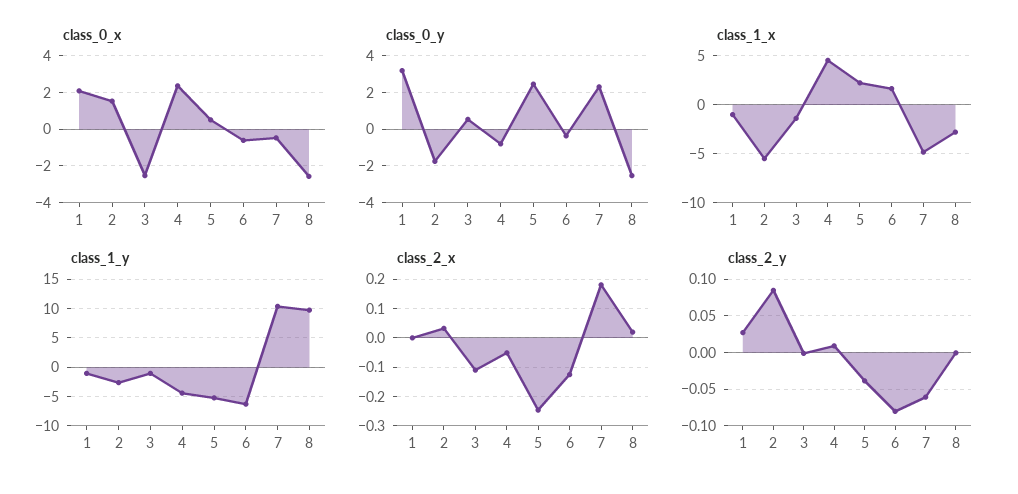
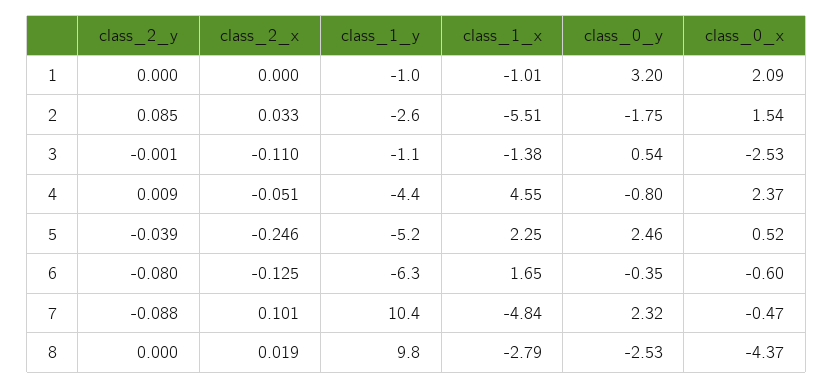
  {
    "class_0_x": {
      "1": 2.09,
      "2": 1.54,
      "3": -2.53,
      "4": 2.37,
      "5": 0.52,
      "6": -0.6,
      "7": -0.47,
-     "8": -2.5
+     "8": -4.37
    },
    "class_0_y": {
      "1": 3.2,
      "2": -1.75,
      "3": 0.54,
      "4": -0.8,
      "5": 2.46,
      "6": -0.35,
      "7": 2.32,
      "8": -2.53
    },
    "class_1_x": {
      "1": -1.01,
      "2": -5.51,
      "3": -1.38,
      "4": 4.55,
      "5": 2.25,
      "6": 1.65,
      "7": -4.84,
      "8": -2.79
    },
    "class_1_y": {
      "1": -1,
      "2": -2.6,
      "3": -1.1,
      "4": -4.4,
      "5": -5.2,
      "6": -6.3,
      "7": 10.4,
      "8": 9.8
    },
    "class_2_x": {
      "1": 0,
      "2": 0.033,
      "3": -0.11,
      "4": -0.051,
      "5": -0.246,
      "6": -0.125,
-     "7": 0.175,
+     "7": 0.101,
      "8": 0.019
    },
    "class_2_y": {
-     "1": 0.03,
+     "1": 0,
      "2": 0.085,
      "3": -0.001,
      "4": 0.009,
      "5": -0.039,
      "6": -0.08,
-     "7": -0.06,
+     "7": -0.088,
      "8": 0
    }
  }

